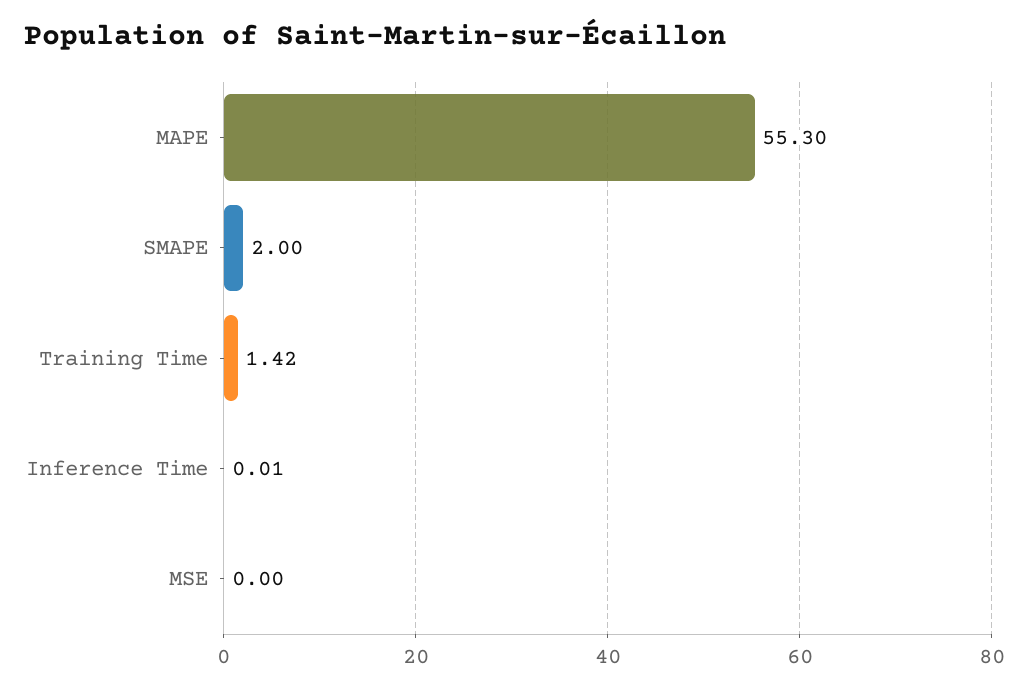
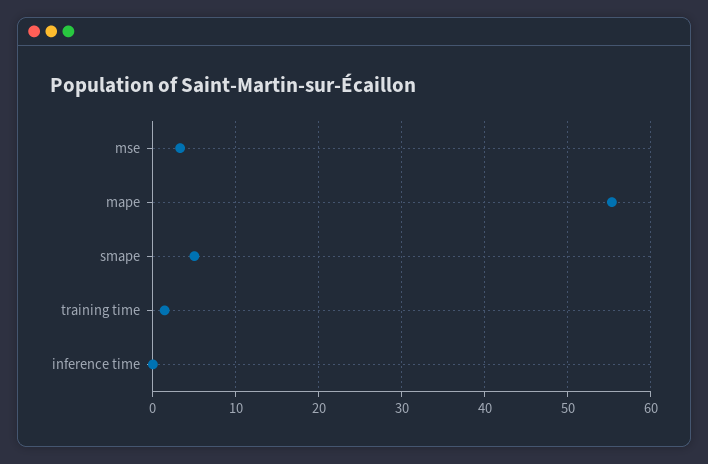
  {
    "MAPE": 55.3,
-   "SMAPE": 2,
+   "SMAPE": 5,
    "Training Time": 1.42,
    "Inference Time": 0.01,
-   "MSE": 0
+   "MSE": 3
  }

